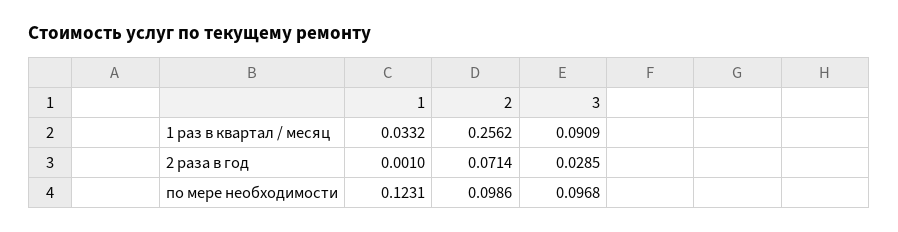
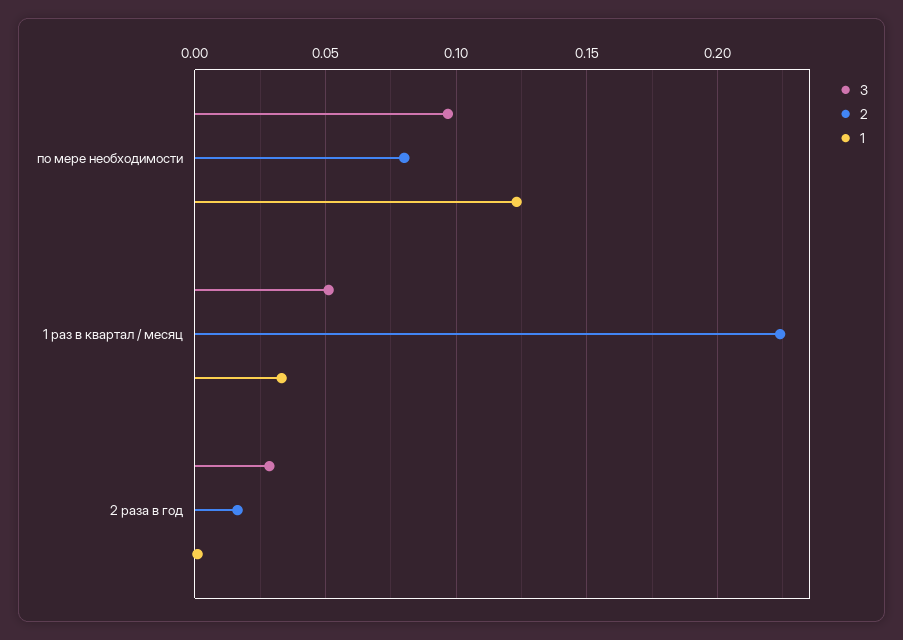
  {
    "1": {
      "1 раз в квартал / месяц": 0.0332,
      "2 раза в год": 0.001,
      "по мере необходимости": 0.1231
    },
    "2": {
-     "1 раз в квартал / месяц": 0.2562,
+     "1 раз в квартал / месяц": 0.225,
-     "2 раза в год": 0.0714,
+     "2 раза в год": 0.015,
-     "по мере необходимости": 0.0986
+     "по мере необходимости": 0.08
    },
    "3": {
-     "1 раз в квартал / месяц": 0.0909,
+     "1 раз в квартал / месяц": 0.05,
      "2 раза в год": 0.0285,
      "по мере необходимости": 0.0968
    }
  }

